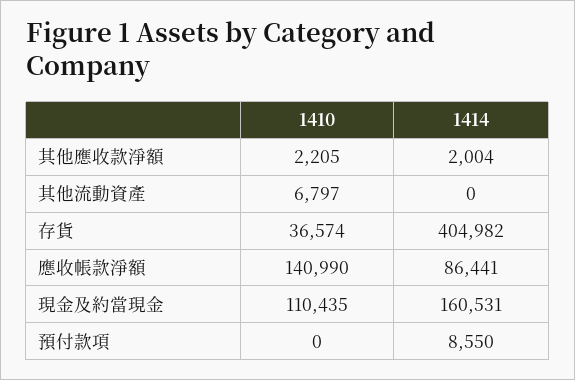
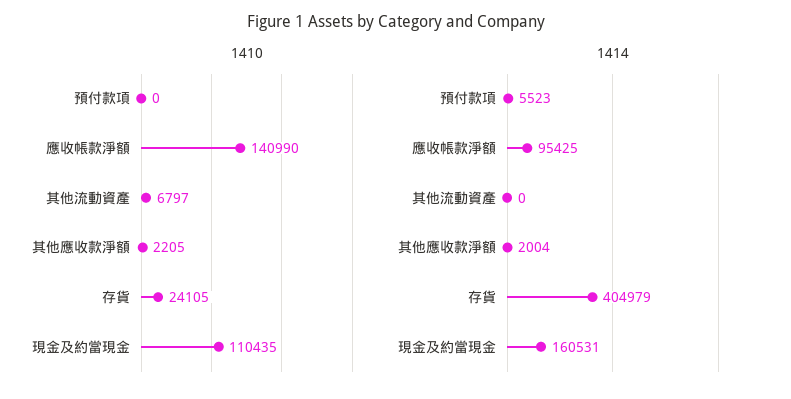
  {
    "1410": {
      "其他應收款淨額": 2205,
      "其他流動資產": 6797,
-     "存貨": 36574,
+     "存貨": 24105,
      "應收帳款淨額": 140990,
      "現金及約當現金": 110435,
      "預付款項": 0
    },
    "1414": {
      "其他應收款淨額": 2004,
      "其他流動資產": 0,
-     "存貨": 404982,
+     "存貨": 404979,
-     "應收帳款淨額": 86441,
+     "應收帳款淨額": 95425,
      "現金及約當現金": 160531,
-     "預付款項": 8550
+     "預付款項": 5523
    }
  }

